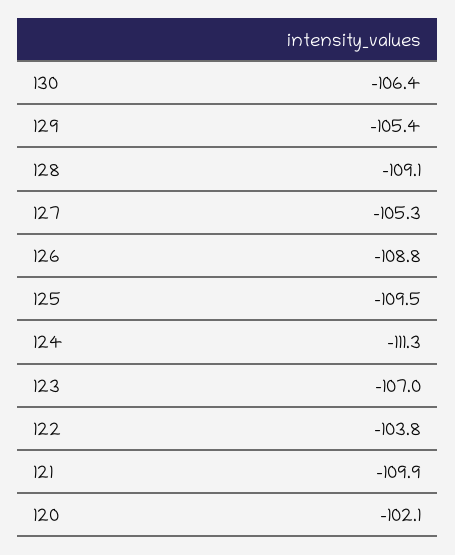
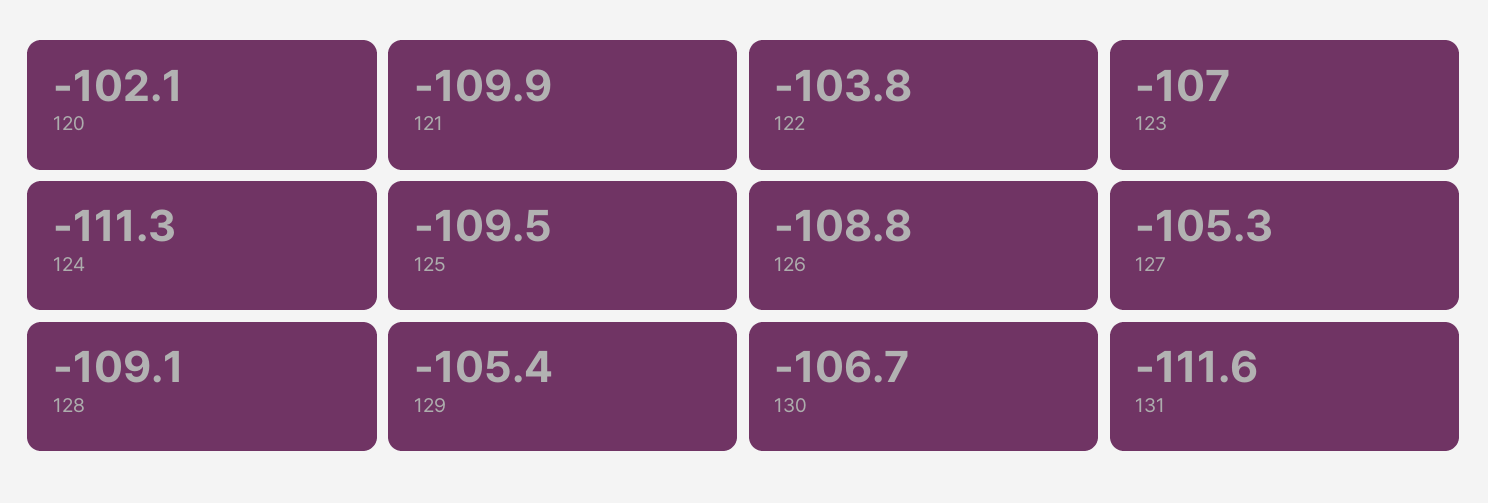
  {
-   "130": -106.4,
+   "130": -106.7,
    "129": -105.4,
    "128": -109.1,
    "127": -105.3,
    "126": -108.8,
    "125": -109.5,
    "124": -111.3,
    "123": -107,
    "122": -103.8,
    "121": -109.9,
-   "120": -102.1
+   "120": -102.1,
+   "131": -111.6
  }

